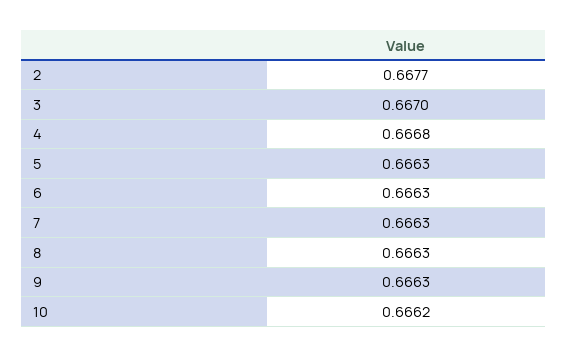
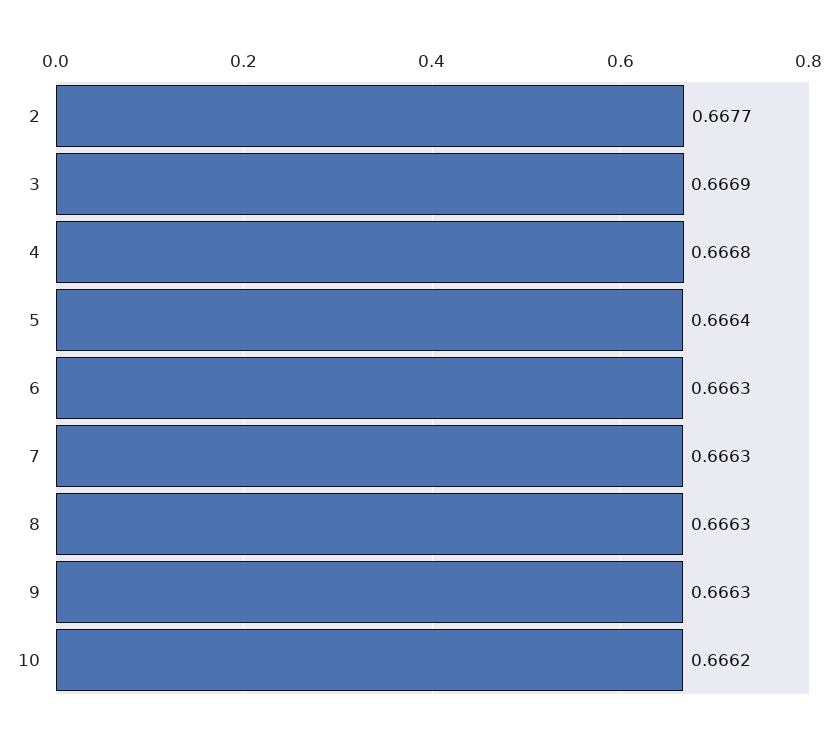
  {
    "2": 0.6677,
-   "3": 0.667,
+   "3": 0.6669,
    "4": 0.6668,
-   "5": 0.6663,
+   "5": 0.6664,
    "6": 0.6663,
    "7": 0.6663,
    "8": 0.6663,
    "9": 0.6663,
    "10": 0.6662
  }

